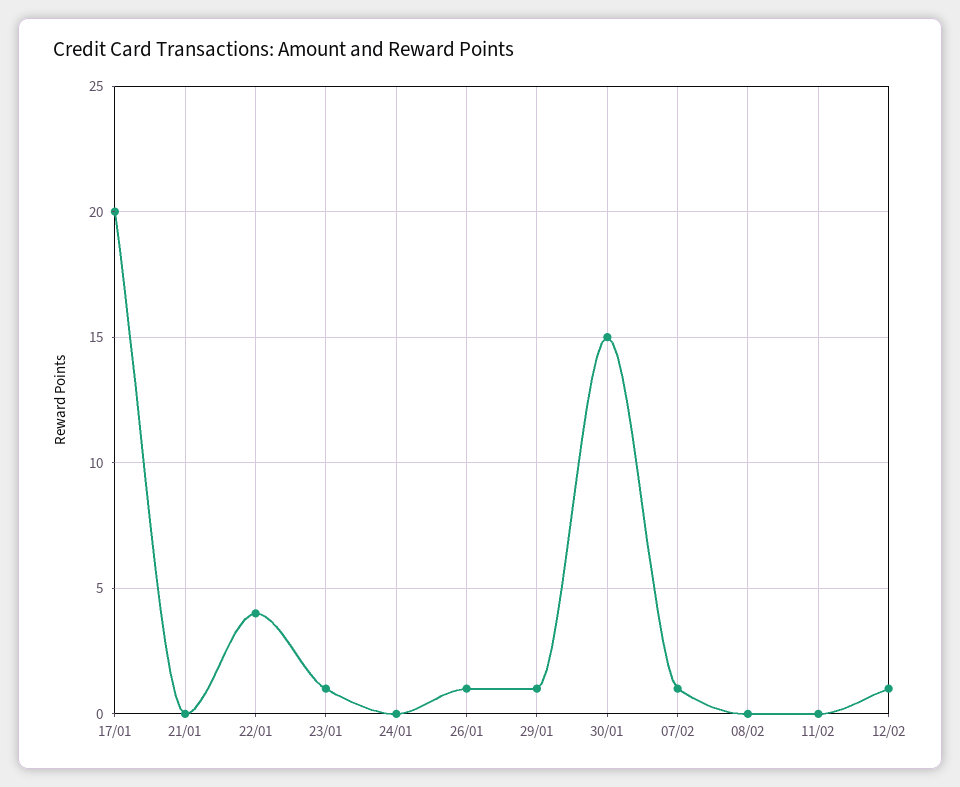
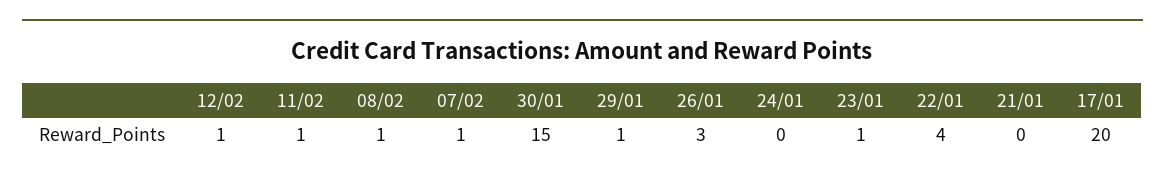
  {
    "17/01": 20,
    "21/01": 0,
    "22/01": 4,
    "23/01": 1,
    "24/01": 0,
-   "26/01": 1,
+   "26/01": 3,
    "29/01": 1,
    "30/01": 15,
    "07/02": 1,
-   "08/02": 0,
+   "08/02": 1,
-   "11/02": 0,
+   "11/02": 1,
    "12/02": 1
  }

